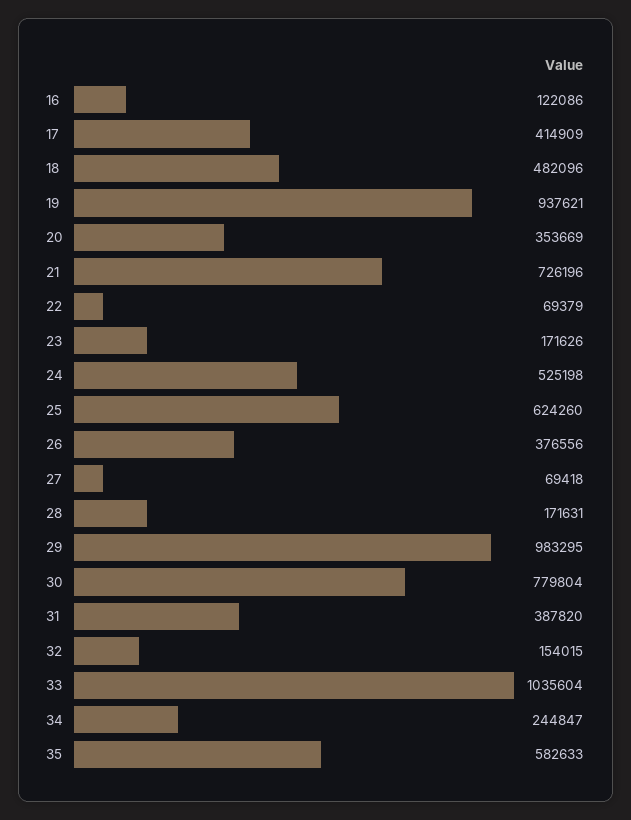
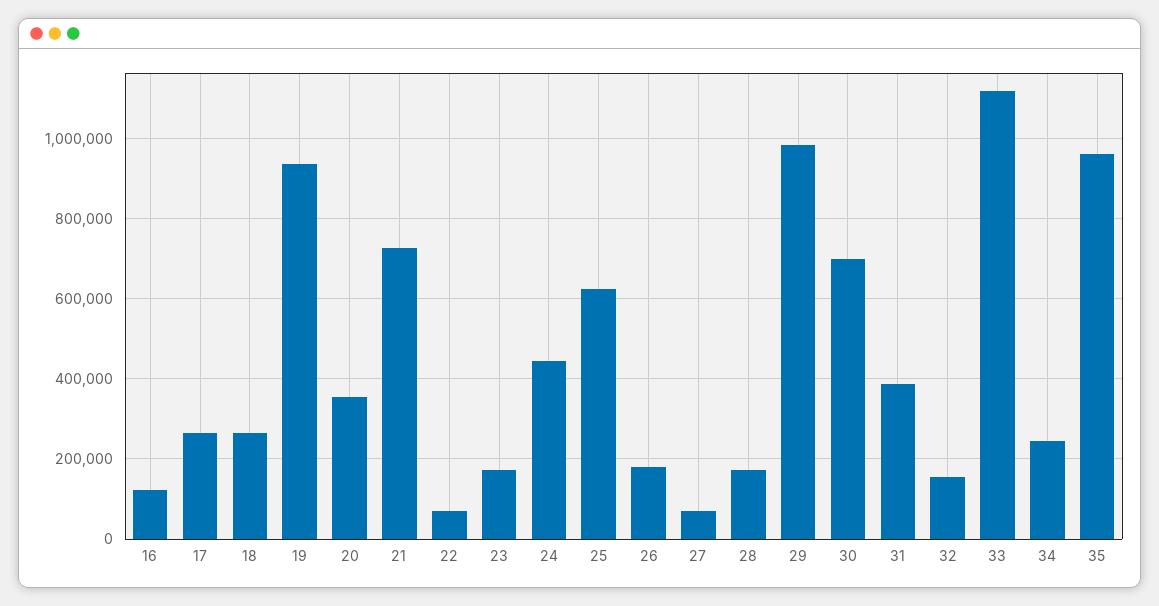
  {
    "16": 122086,
-   "17": 414909,
+   "17": 260000,
-   "18": 482096,
+   "18": 260000,
    "19": 937621,
    "20": 353669,
    "21": 726196,
    "22": 69379,
    "23": 171626,
-   "24": 525198,
+   "24": 440000,
    "25": 624260,
-   "26": 376556,
+   "26": 180000,
    "27": 69418,
    "28": 171631,
    "29": 983295,
-   "30": 779804,
+   "30": 700000,
    "31": 387820,
    "32": 154015,
-   "33": 1035604,
+   "33": 1120000,
    "34": 244847,
-   "35": 582633
+   "35": 960000
  }

